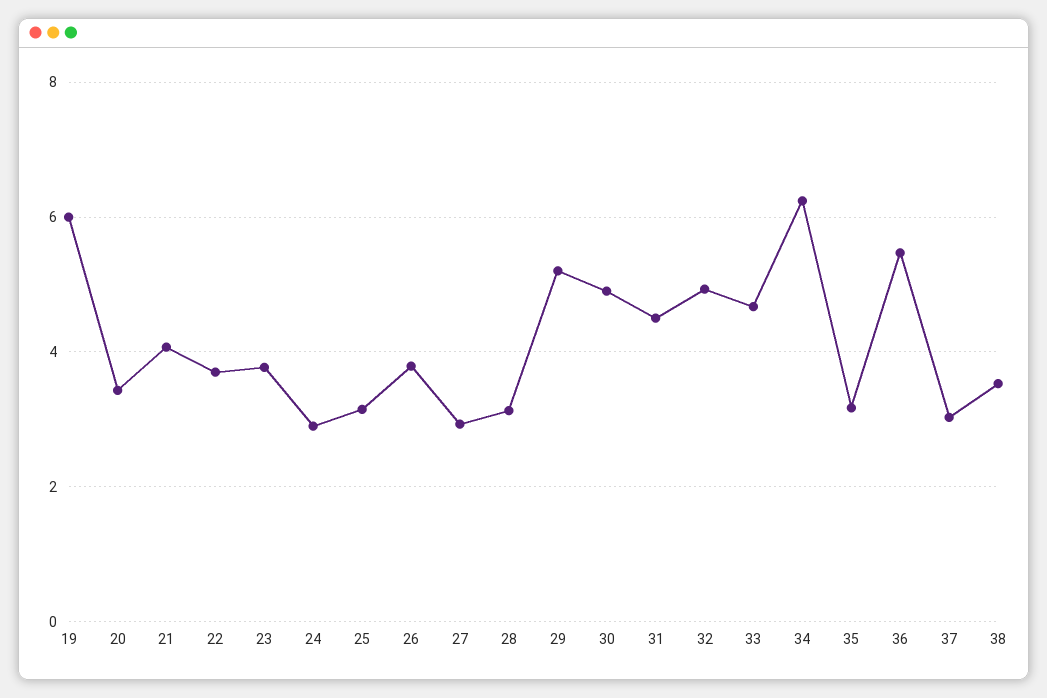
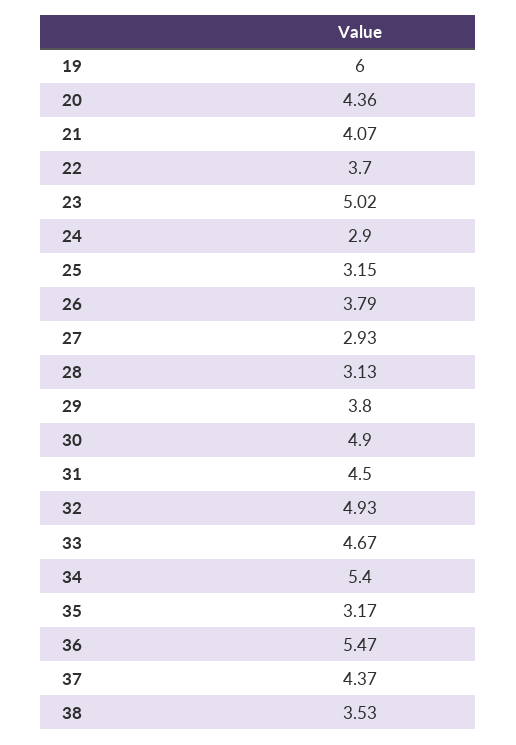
  {
    "19": 6,
-   "20": 3.4,
+   "20": 4.36,
    "21": 4.07,
    "22": 3.7,
-   "23": 3.8,
+   "23": 5.02,
    "24": 2.9,
    "25": 3.15,
    "26": 3.79,
    "27": 2.93,
    "28": 3.13,
-   "29": 5.2,
+   "29": 3.8,
    "30": 4.9,
    "31": 4.5,
    "32": 4.93,
    "33": 4.67,
-   "34": 6.2,
+   "34": 5.4,
    "35": 3.17,
    "36": 5.47,
-   "37": 3,
+   "37": 4.37,
    "38": 3.53
  }

